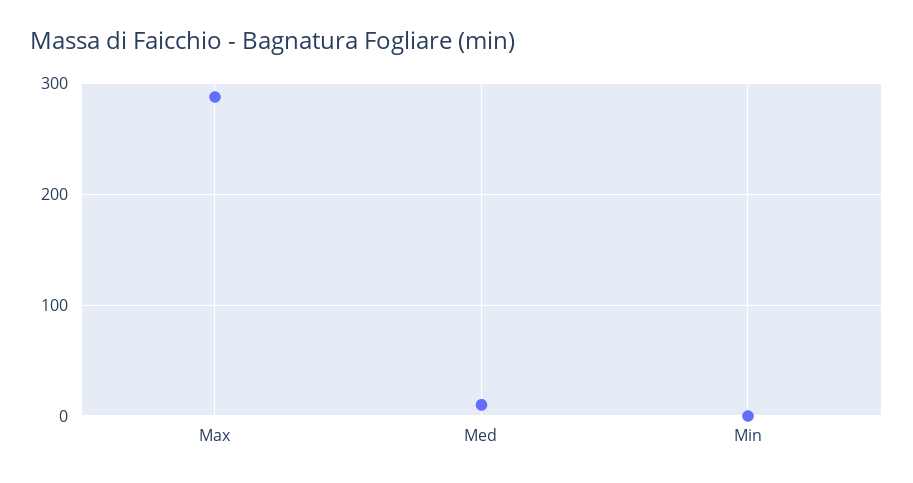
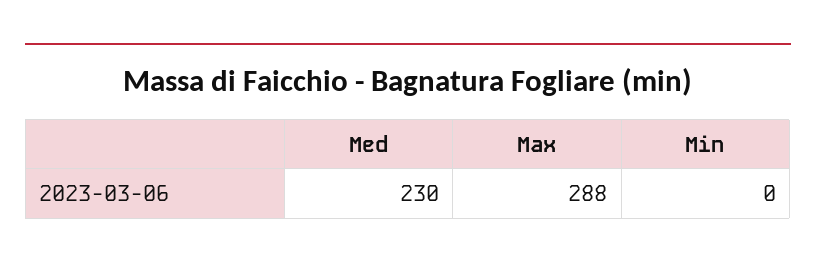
  {
    "Max": 288,
-   "Med": 10,
+   "Med": 230,
    "Min": 0
  }

